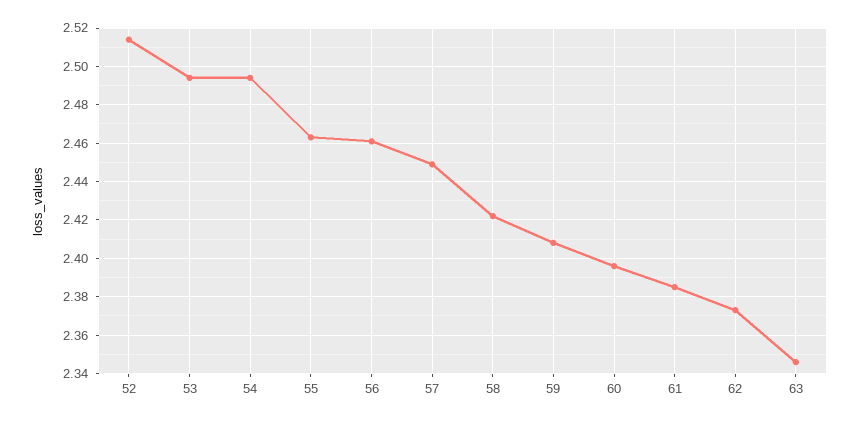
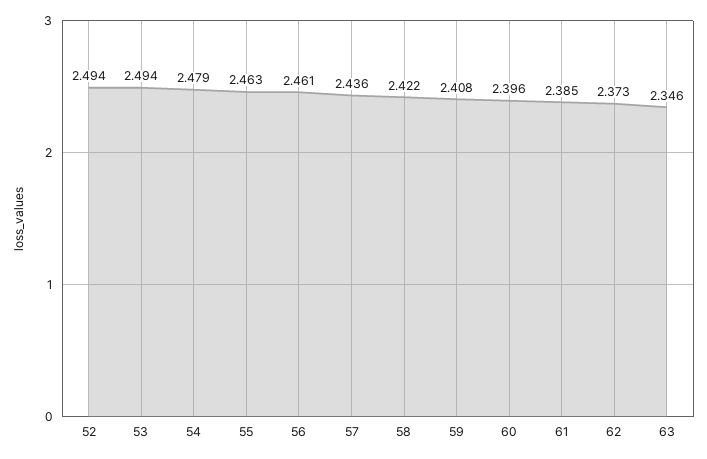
  {
-   "52": 2.515,
+   "52": 2.494,
    "53": 2.494,
-   "54": 2.495,
+   "54": 2.479,
    "55": 2.463,
    "56": 2.461,
-   "57": 2.45,
+   "57": 2.436,
    "58": 2.422,
    "59": 2.408,
    "60": 2.396,
    "61": 2.385,
    "62": 2.373,
    "63": 2.346
  }

